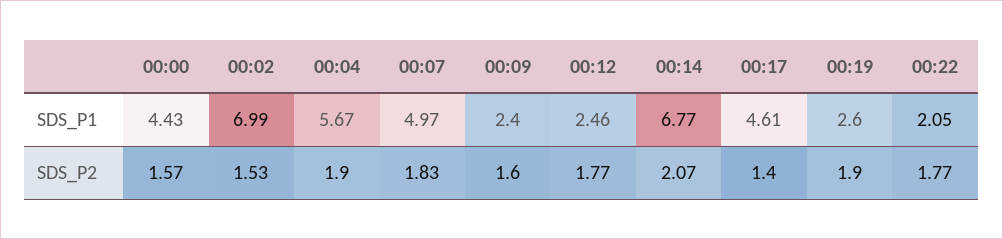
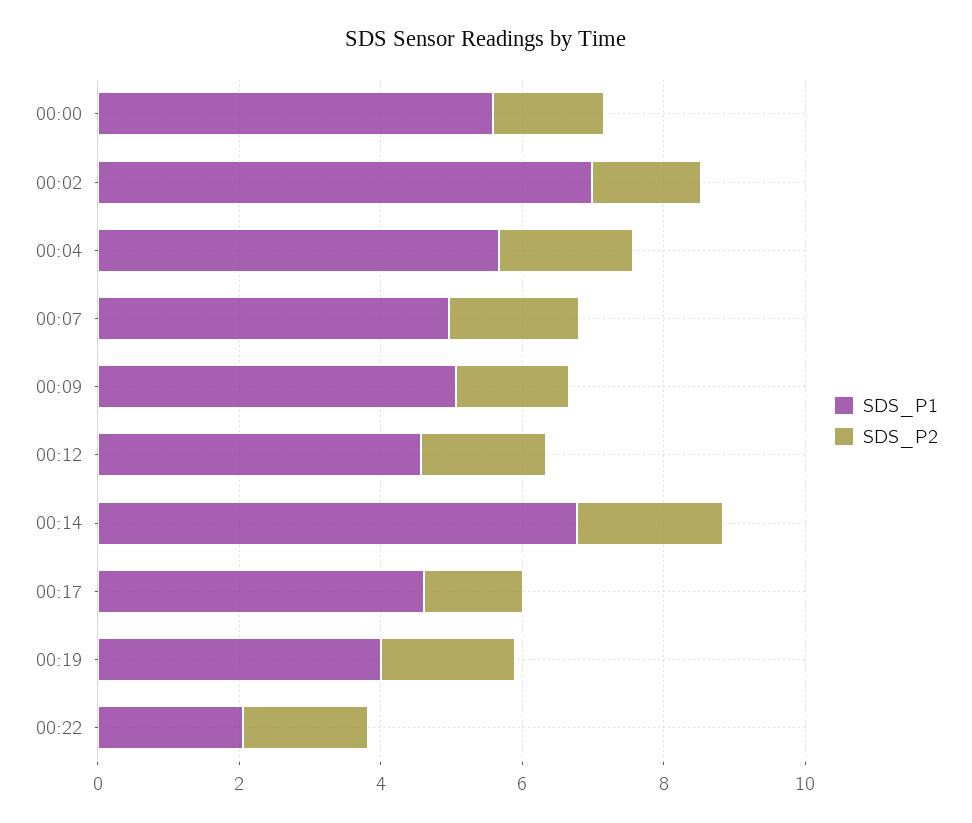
  {
    "SDS_P1": {
-     "00:00": 4.43,
+     "00:00": 5.5,
      "00:02": 6.99,
      "00:04": 5.67,
      "00:07": 4.97,
-     "00:09": 2.4,
+     "00:09": 5,
-     "00:12": 2.46,
+     "00:12": 4.5,
      "00:14": 6.77,
      "00:17": 4.61,
-     "00:19": 2.6,
+     "00:19": 4,
      "00:22": 2.05
    },
    "SDS_P2": {
      "00:00": 1.57,
      "00:02": 1.53,
      "00:04": 1.9,
      "00:07": 1.83,
      "00:09": 1.6,
      "00:12": 1.77,
      "00:14": 2.07,
      "00:17": 1.4,
      "00:19": 1.9,
      "00:22": 1.77
    }
  }

